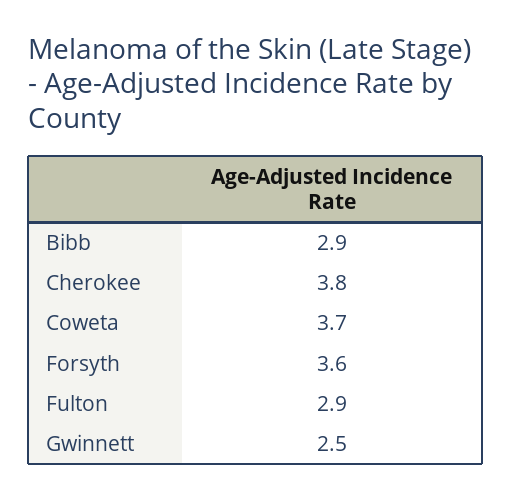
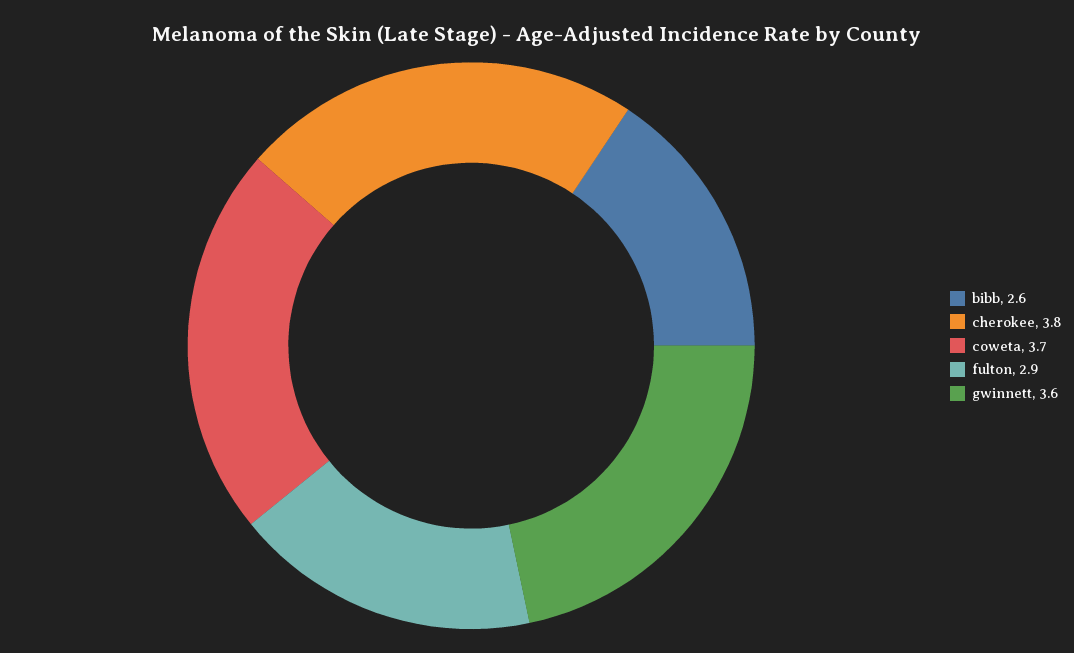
  {
-   "Bibb": 2.9,
+   "Bibb": 2.6,
    "Cherokee": 3.8,
    "Coweta": 3.7,
-   "Forsyth": 3.6,
    "Fulton": 2.9,
-   "Gwinnett": 2.5
+   "Gwinnett": 3.6
  }

